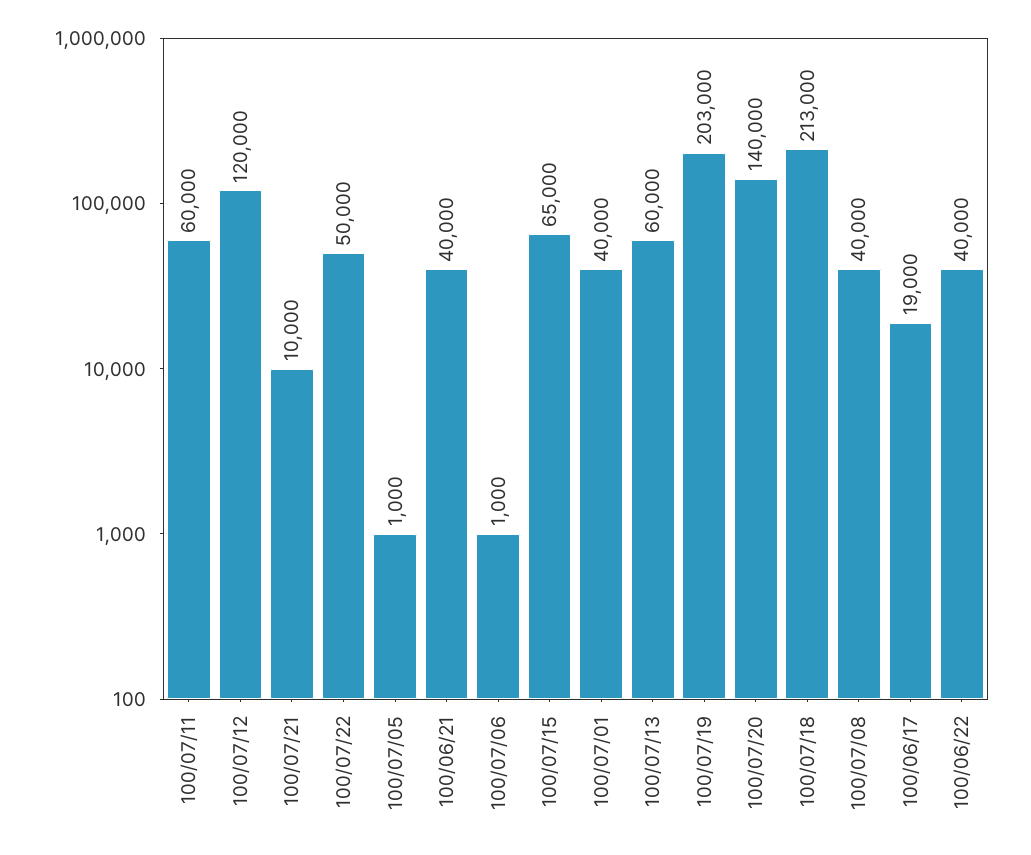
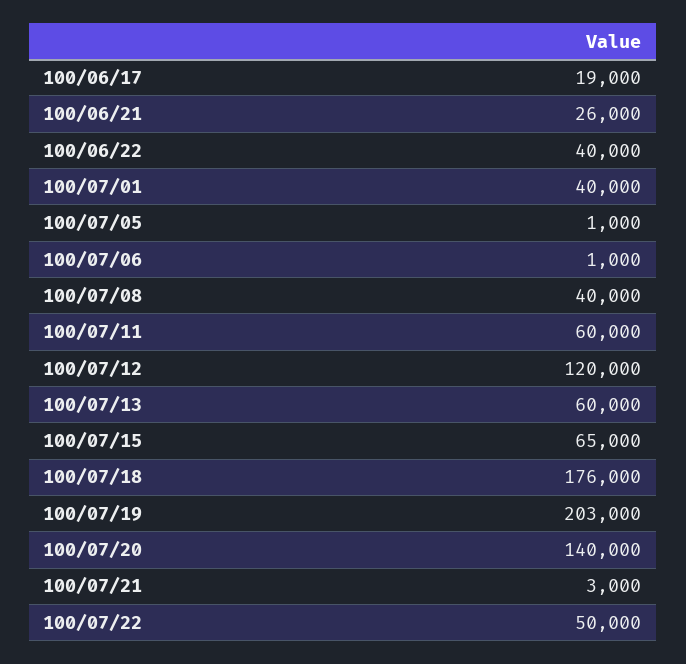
  {
    "100/07/11": 60000,
    "100/07/12": 120000,
-   "100/07/21": 10000,
+   "100/07/21": 3000,
    "100/07/22": 50000,
    "100/07/05": 1000,
-   "100/06/21": 40000,
+   "100/06/21": 26000,
    "100/07/06": 1000,
    "100/07/15": 65000,
    "100/07/01": 40000,
    "100/07/13": 60000,
    "100/07/19": 203000,
    "100/07/20": 140000,
-   "100/07/18": 213000,
+   "100/07/18": 176000,
    "100/07/08": 40000,
    "100/06/17": 19000,
    "100/06/22": 40000
  }

